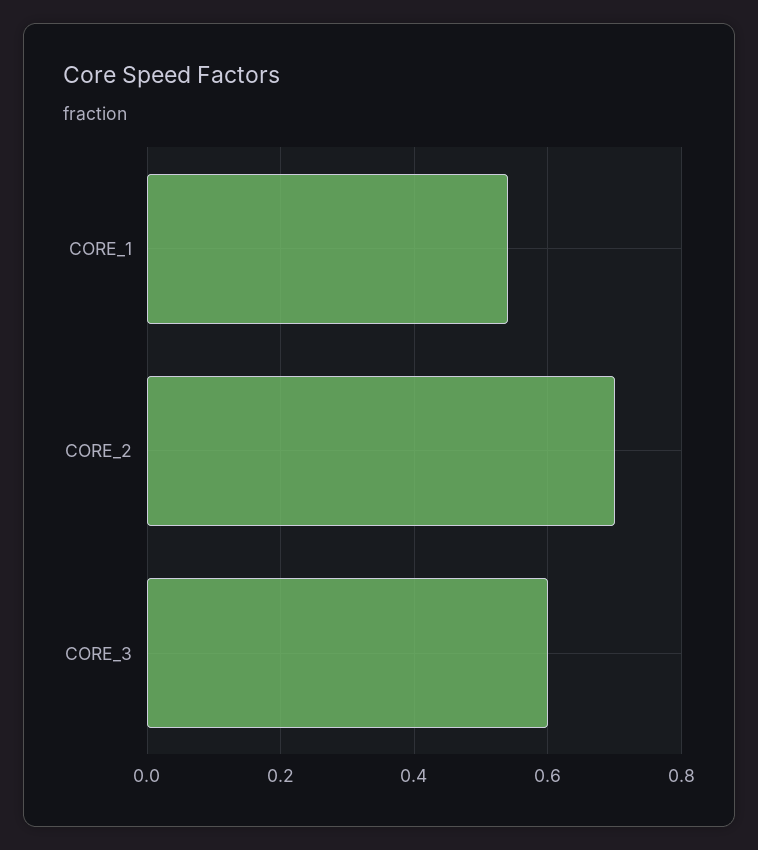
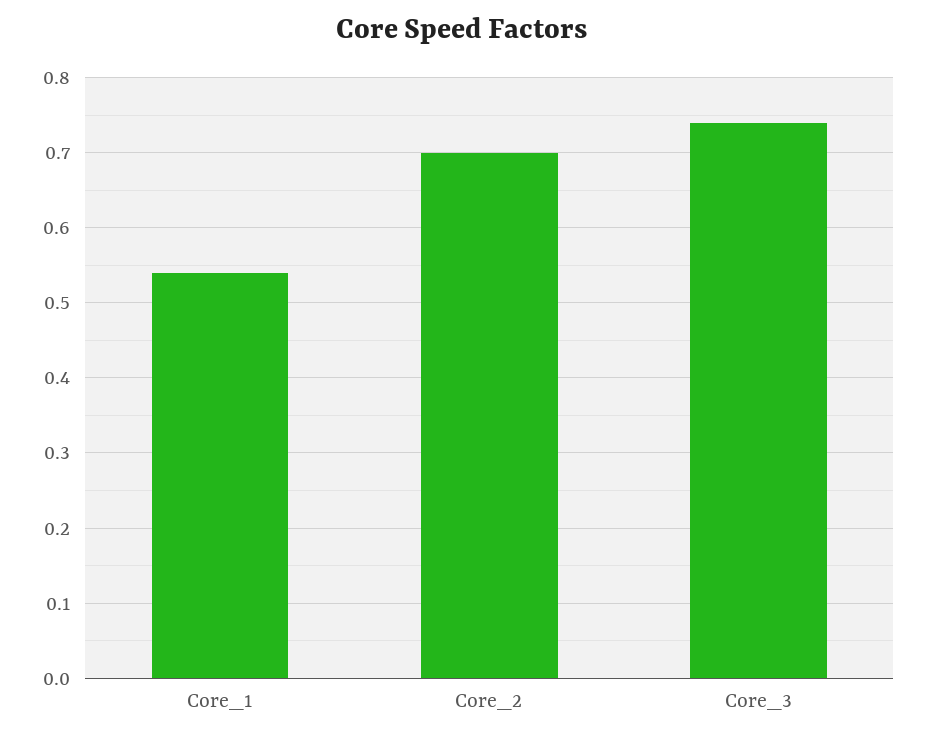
  {
    "CORE_1": 0.54,
    "CORE_2": 0.7,
-   "CORE_3": 0.6
+   "CORE_3": 0.74
  }

